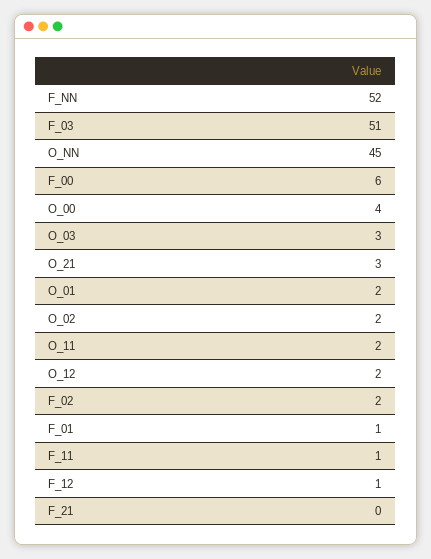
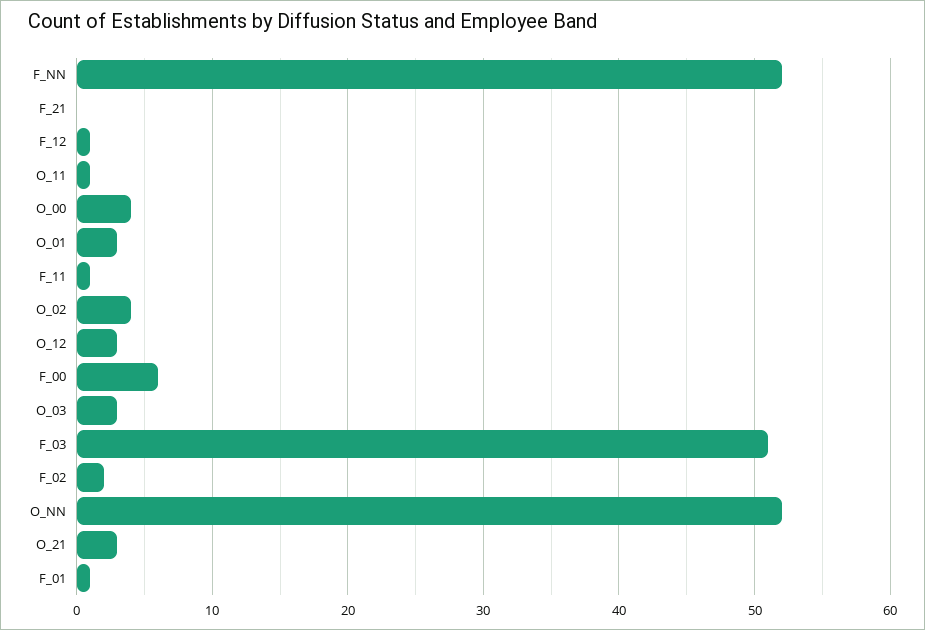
  {
    "F_NN": 52,
    "F_03": 51,
-   "O_NN": 45,
+   "O_NN": 52,
    "F_00": 6,
    "O_00": 4,
    "O_03": 3,
    "O_21": 3,
-   "O_01": 2,
+   "O_01": 3,
-   "O_02": 2,
+   "O_02": 4,
-   "O_11": 2,
+   "O_11": 1,
-   "O_12": 2,
+   "O_12": 3,
    "F_02": 2,
    "F_01": 1,
    "F_11": 1,
    "F_12": 1,
    "F_21": 0
  }

